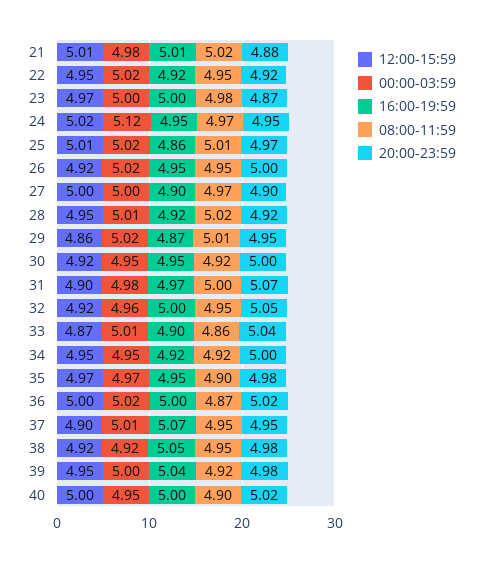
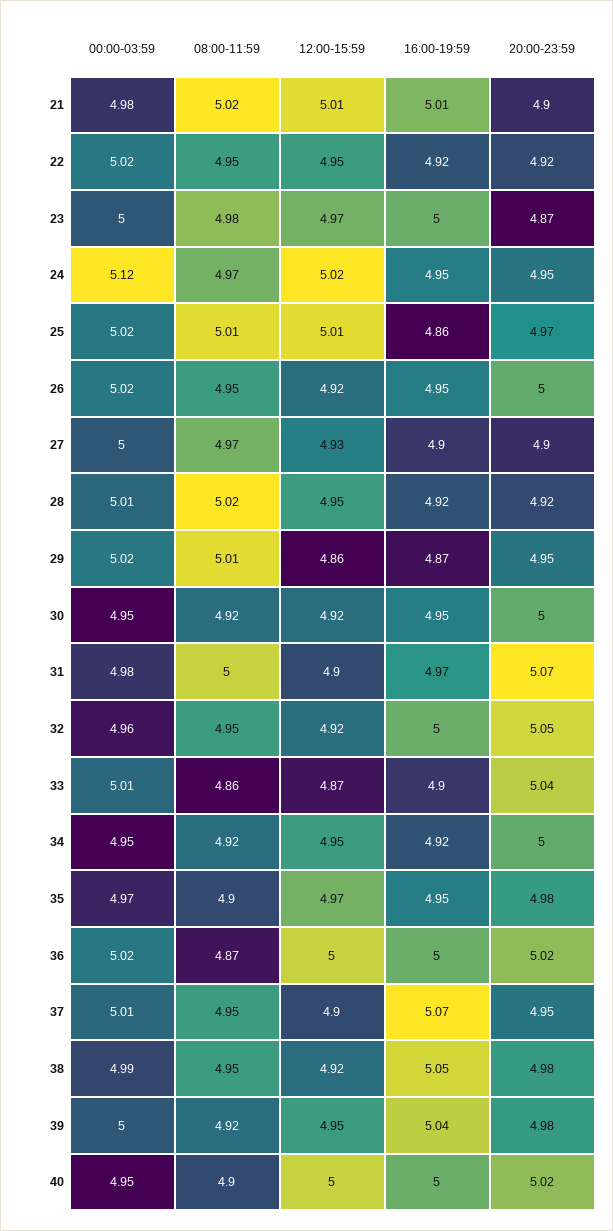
  {
    "12:00-15:59": {
      "21": 5.01,
      "22": 4.95,
      "23": 4.97,
      "24": 5.02,
      "25": 5.01,
      "26": 4.92,
-     "27": 5,
+     "27": 4.93,
      "28": 4.95,
      "29": 4.86,
      "30": 4.92,
      "31": 4.9,
      "32": 4.92,
      "33": 4.87,
      "34": 4.95,
      "35": 4.97,
      "36": 5,
      "37": 4.9,
      "38": 4.92,
      "39": 4.95,
      "40": 5
    },
    "00:00-03:59": {
      "21": 4.98,
      "22": 5.02,
      "23": 5,
      "24": 5.12,
      "25": 5.02,
      "26": 5.02,
      "27": 5,
      "28": 5.01,
      "29": 5.02,
      "30": 4.95,
      "31": 4.98,
      "32": 4.96,
      "33": 5.01,
      "34": 4.95,
      "35": 4.97,
      "36": 5.02,
      "37": 5.01,
-     "38": 4.92,
+     "38": 4.99,
      "39": 5,
      "40": 4.95
    },
    "16:00-19:59": {
      "21": 5.01,
      "22": 4.92,
      "23": 5,
      "24": 4.95,
      "25": 4.86,
      "26": 4.95,
      "27": 4.9,
      "28": 4.92,
      "29": 4.87,
      "30": 4.95,
      "31": 4.97,
      "32": 5,
      "33": 4.9,
      "34": 4.92,
      "35": 4.95,
      "36": 5,
      "37": 5.07,
      "38": 5.05,
      "39": 5.04,
      "40": 5
    },
    "08:00-11:59": {
      "21": 5.02,
      "22": 4.95,
      "23": 4.98,
      "24": 4.97,
      "25": 5.01,
      "26": 4.95,
      "27": 4.97,
      "28": 5.02,
      "29": 5.01,
      "30": 4.92,
      "31": 5,
      "32": 4.95,
      "33": 4.86,
      "34": 4.92,
      "35": 4.9,
      "36": 4.87,
      "37": 4.95,
      "38": 4.95,
      "39": 4.92,
      "40": 4.9
    },
    "20:00-23:59": {
-     "21": 4.88,
+     "21": 4.9,
      "22": 4.92,
      "23": 4.87,
      "24": 4.95,
      "25": 4.97,
      "26": 5,
      "27": 4.9,
      "28": 4.92,
      "29": 4.95,
      "30": 5,
      "31": 5.07,
      "32": 5.05,
      "33": 5.04,
      "34": 5,
      "35": 4.98,
      "36": 5.02,
      "37": 4.95,
      "38": 4.98,
      "39": 4.98,
      "40": 5.02
    }
  }

